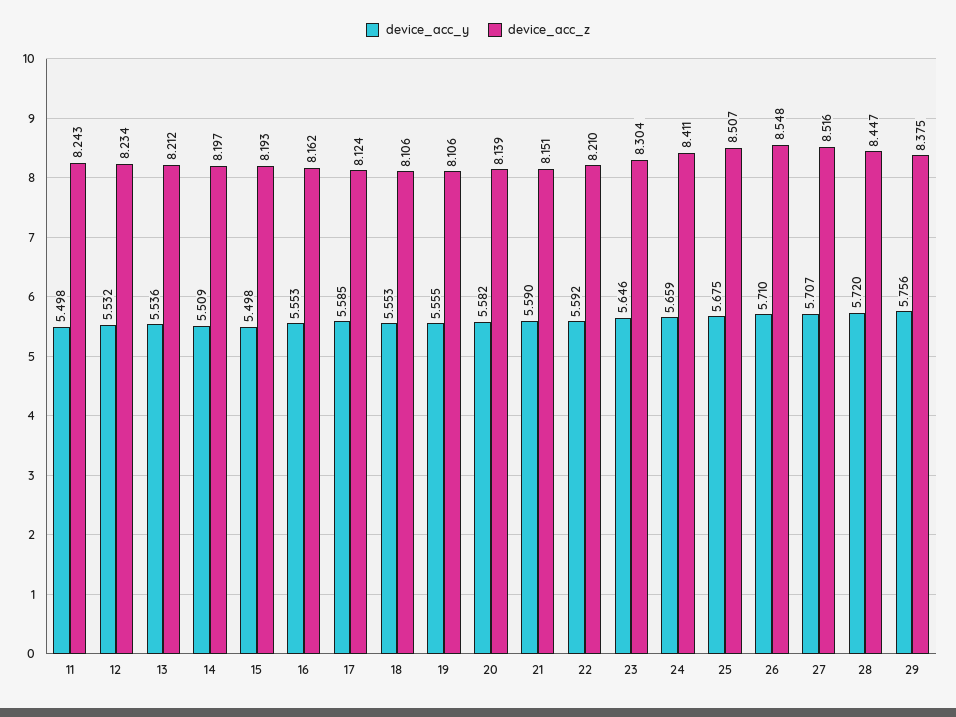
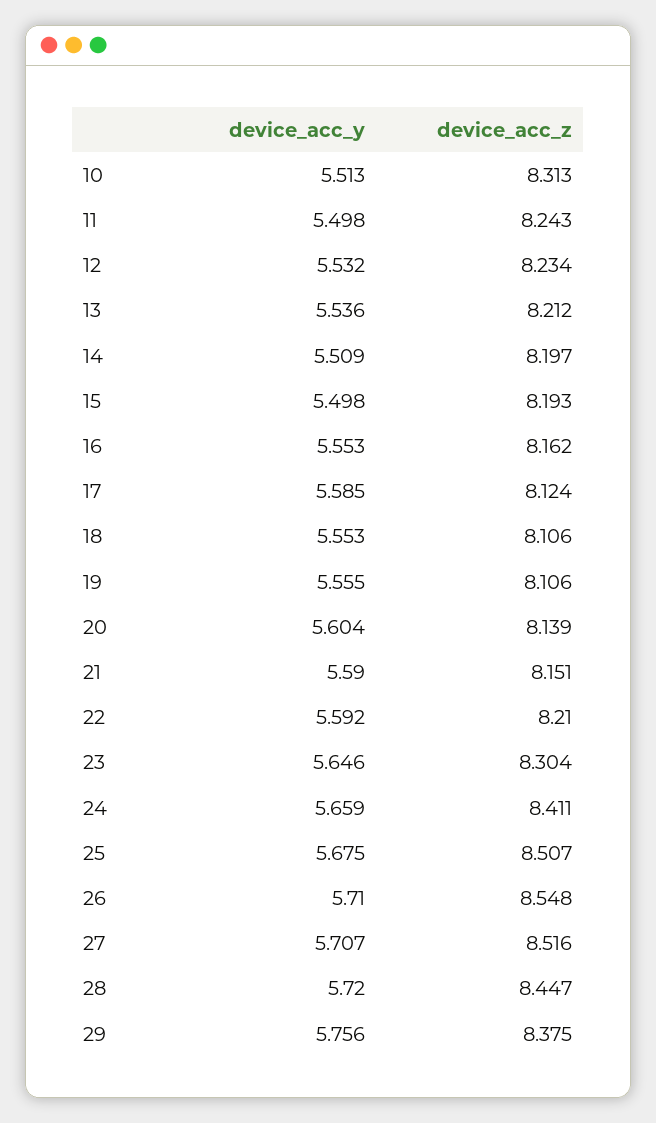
  {
    "device_acc_y": {
      "11": 5.498,
      "12": 5.532,
      "13": 5.536,
      "14": 5.509,
      "15": 5.498,
      "16": 5.553,
      "17": 5.585,
      "18": 5.553,
      "19": 5.555,
-     "20": 5.582,
+     "20": 5.604,
      "21": 5.59,
      "22": 5.592,
      "23": 5.646,
      "24": 5.659,
      "25": 5.675,
      "26": 5.71,
      "27": 5.707,
      "28": 5.72,
-     "29": 5.756
+     "29": 5.756,
+     "10": 5.513
    },
    "device_acc_z": {
      "11": 8.243,
      "12": 8.234,
      "13": 8.212,
      "14": 8.197,
      "15": 8.193,
      "16": 8.162,
      "17": 8.124,
      "18": 8.106,
      "19": 8.106,
      "20": 8.139,
      "21": 8.151,
      "22": 8.21,
      "23": 8.304,
      "24": 8.411,
      "25": 8.507,
      "26": 8.548,
      "27": 8.516,
      "28": 8.447,
-     "29": 8.375
+     "29": 8.375,
+     "10": 8.313
    }
  }

